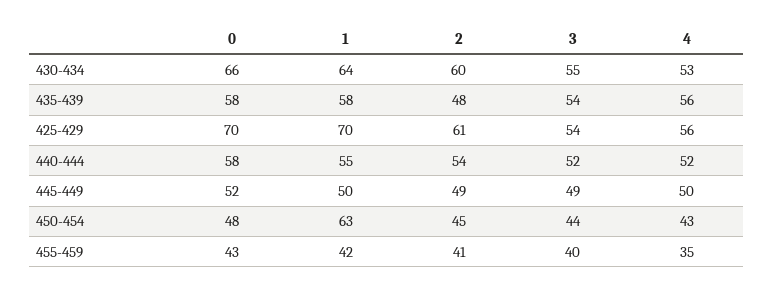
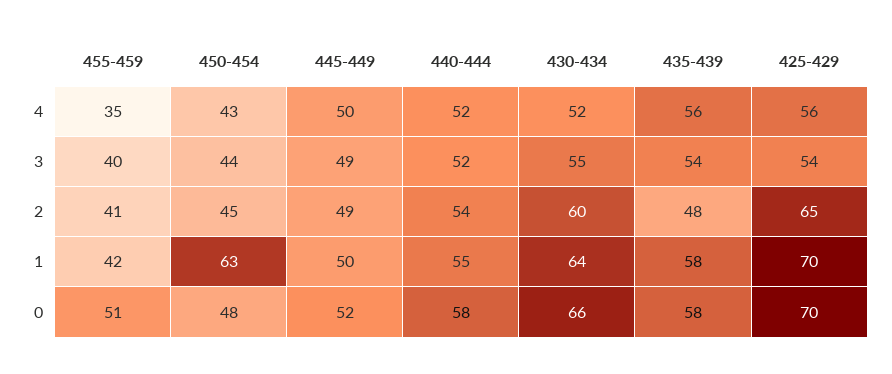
  {
    "0": {
      "430-434": 66,
      "435-439": 58,
      "425-429": 70,
      "440-444": 58,
      "445-449": 52,
      "450-454": 48,
-     "455-459": 43
+     "455-459": 51
    },
    "1": {
      "430-434": 64,
      "435-439": 58,
      "425-429": 70,
      "440-444": 55,
      "445-449": 50,
      "450-454": 63,
      "455-459": 42
    },
    "2": {
      "430-434": 60,
      "435-439": 48,
-     "425-429": 61,
+     "425-429": 65,
      "440-444": 54,
      "445-449": 49,
      "450-454": 45,
      "455-459": 41
    },
    "3": {
      "430-434": 55,
      "435-439": 54,
      "425-429": 54,
      "440-444": 52,
      "445-449": 49,
      "450-454": 44,
      "455-459": 40
    },
    "4": {
-     "430-434": 53,
+     "430-434": 52,
      "435-439": 56,
      "425-429": 56,
      "440-444": 52,
      "445-449": 50,
      "450-454": 43,
      "455-459": 35
    }
  }

